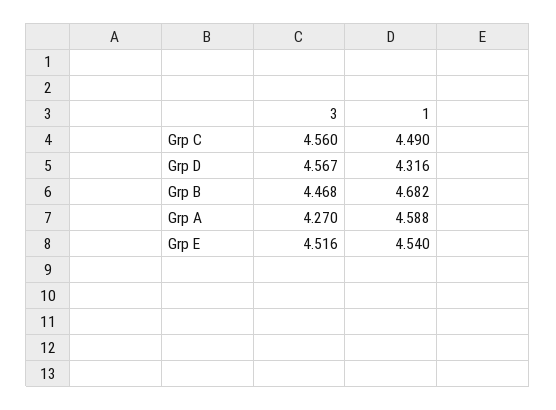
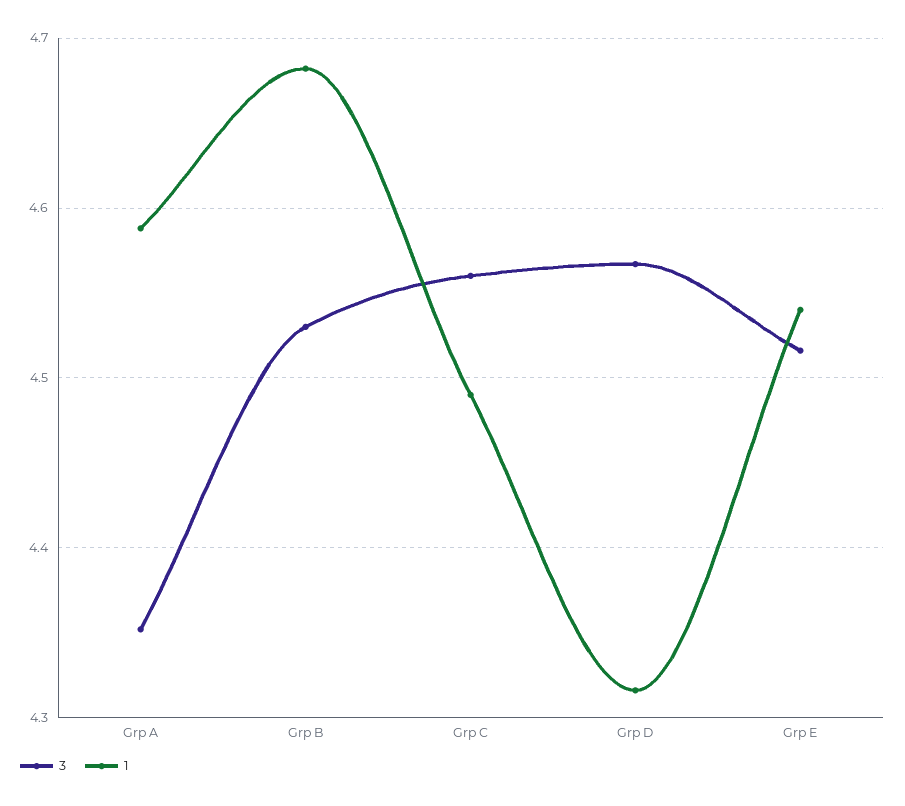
  {
    "3": {
      "Grp C": 4.56,
      "Grp D": 4.567,
-     "Grp B": 4.468,
+     "Grp B": 4.53,
-     "Grp A": 4.27,
+     "Grp A": 4.35,
      "Grp E": 4.516
    },
    "1": {
      "Grp C": 4.49,
      "Grp D": 4.316,
      "Grp B": 4.682,
      "Grp A": 4.588,
      "Grp E": 4.54
    }
  }

